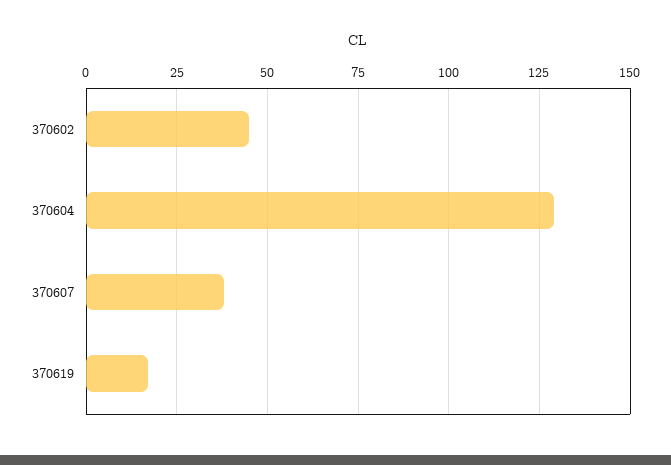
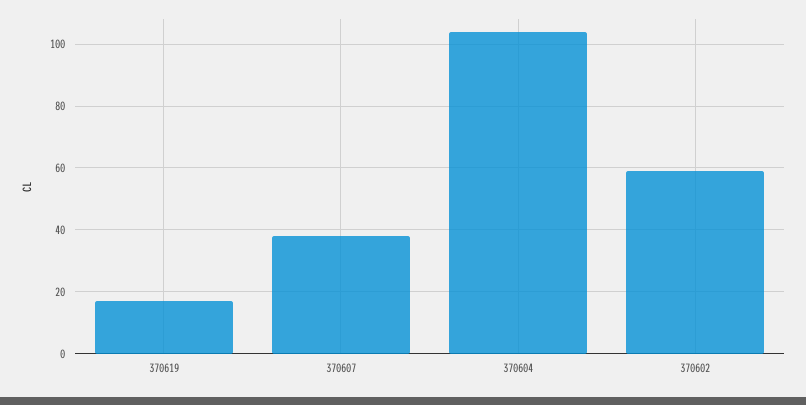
  {
-   "370602": 45,
+   "370602": 60,
-   "370604": 130,
+   "370604": 105,
    "370607": 40,
    "370619": 15
  }

